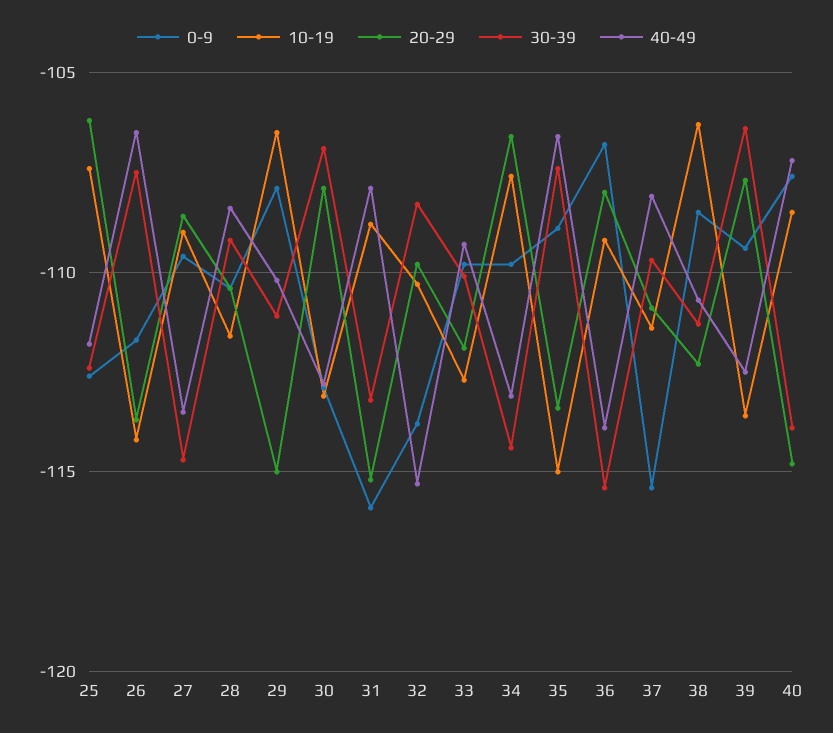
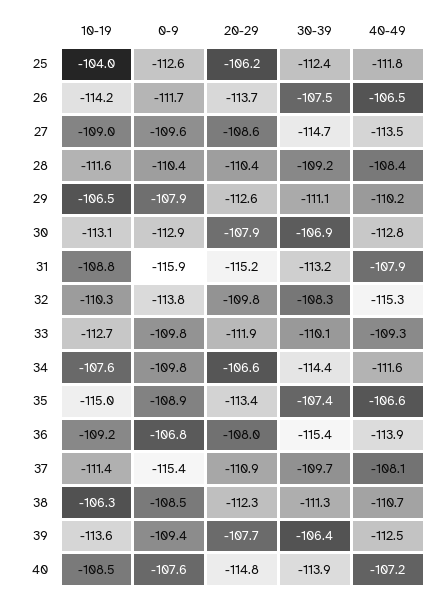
  {
    "0-9": {
      "25": -112.6,
      "26": -111.7,
      "27": -109.6,
      "28": -110.4,
      "29": -107.9,
      "30": -112.9,
      "31": -115.9,
      "32": -113.8,
      "33": -109.8,
      "34": -109.8,
      "35": -108.9,
      "36": -106.8,
      "37": -115.4,
      "38": -108.5,
      "39": -109.4,
      "40": -107.6
    },
    "10-19": {
-     "25": -107.5,
+     "25": -104,
      "26": -114.2,
      "27": -109,
      "28": -111.6,
      "29": -106.5,
      "30": -113.1,
      "31": -108.8,
      "32": -110.3,
      "33": -112.7,
      "34": -107.6,
      "35": -115,
      "36": -109.2,
      "37": -111.4,
      "38": -106.3,
      "39": -113.6,
      "40": -108.5
    },
    "20-29": {
      "25": -106.2,
      "26": -113.7,
      "27": -108.6,
      "28": -110.4,
-     "29": -115,
+     "29": -112.6,
      "30": -107.9,
      "31": -115.2,
      "32": -109.8,
      "33": -111.9,
      "34": -106.6,
      "35": -113.4,
      "36": -108,
      "37": -110.9,
      "38": -112.3,
      "39": -107.7,
      "40": -114.8
    },
    "30-39": {
      "25": -112.4,
      "26": -107.5,
      "27": -114.7,
      "28": -109.2,
      "29": -111.1,
      "30": -106.9,
      "31": -113.2,
      "32": -108.3,
      "33": -110.1,
      "34": -114.4,
      "35": -107.4,
      "36": -115.4,
      "37": -109.7,
      "38": -111.3,
      "39": -106.4,
      "40": -113.9
    },
    "40-49": {
      "25": -111.8,
      "26": -106.5,
      "27": -113.5,
      "28": -108.4,
      "29": -110.2,
      "30": -112.8,
      "31": -107.9,
      "32": -115.3,
      "33": -109.3,
-     "34": -113,
+     "34": -111.6,
      "35": -106.6,
      "36": -113.9,
      "37": -108.1,
      "38": -110.7,
      "39": -112.5,
      "40": -107.2
    }
  }

